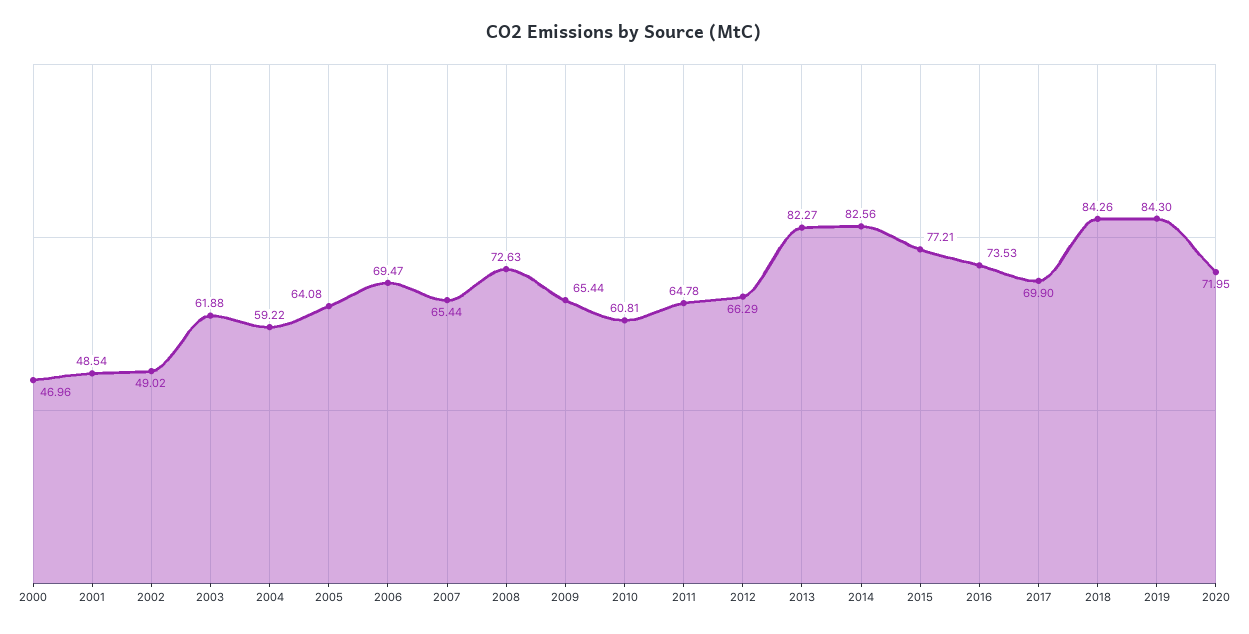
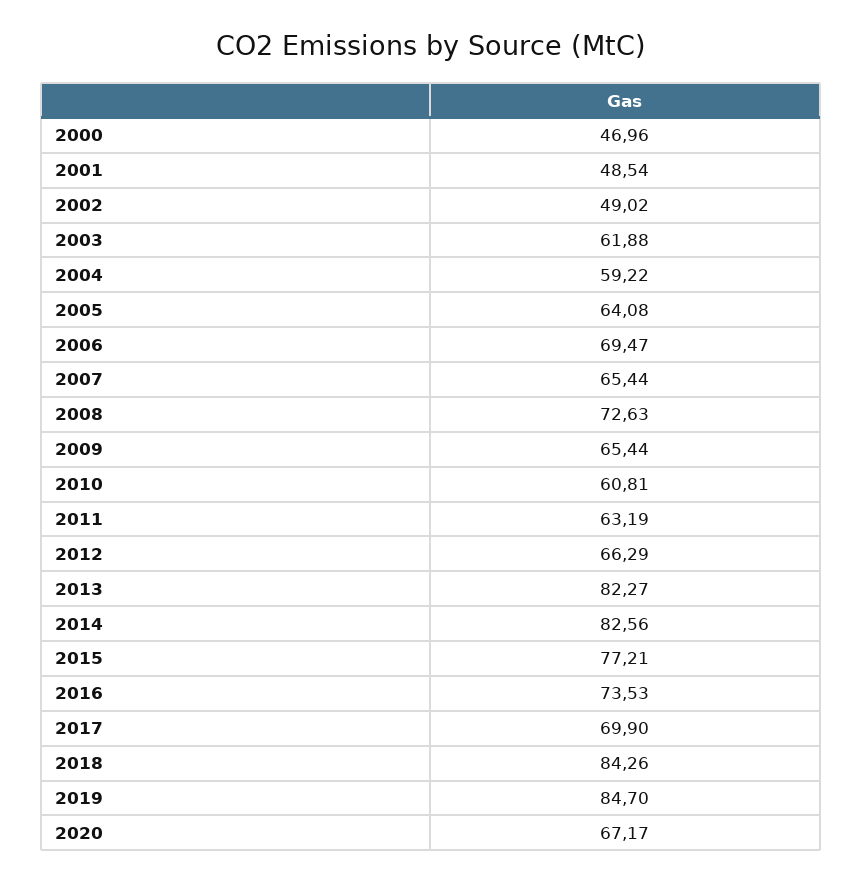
  {
    "2000": 46.96,
    "2001": 48.54,
    "2002": 49.02,
    "2003": 61.88,
    "2004": 59.22,
    "2005": 64.08,
    "2006": 69.47,
    "2007": 65.44,
    "2008": 72.63,
    "2009": 65.44,
    "2010": 60.81,
-   "2011": 64.78,
+   "2011": 63.19,
    "2012": 66.29,
    "2013": 82.27,
    "2014": 82.56,
    "2015": 77.21,
    "2016": 73.53,
    "2017": 69.9,
    "2018": 84.26,
-   "2019": 84.3,
+   "2019": 84.7,
-   "2020": 71.95
+   "2020": 67.17
  }

